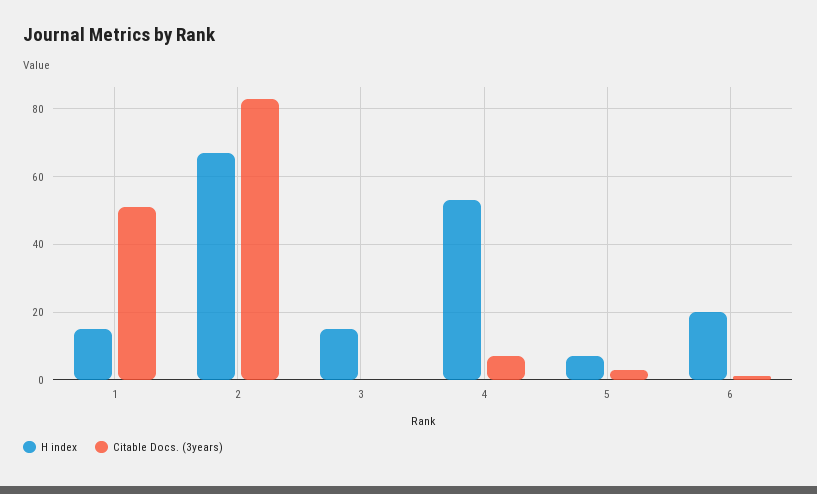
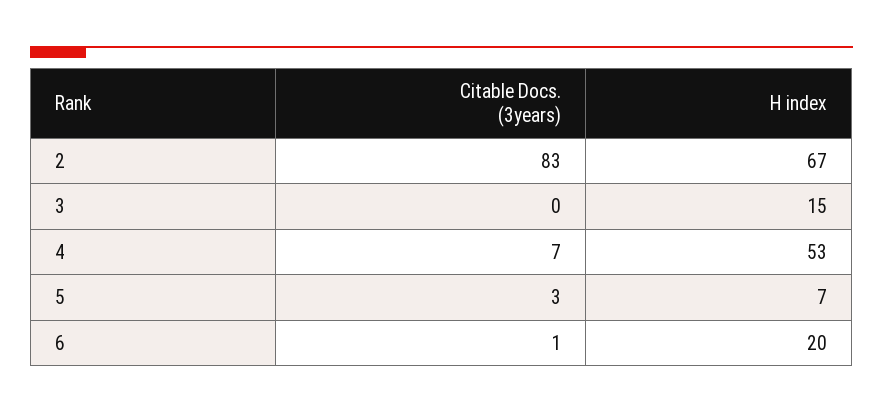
  {
    "H index": {
-     "1": 15,
      "2": 67,
      "3": 15,
      "4": 53,
      "5": 7,
      "6": 20
    },
    "Citable Docs. (3years)": {
-     "1": 50,
      "2": 83,
      "3": 0,
      "4": 7,
      "5": 3,
      "6": 1
    }
  }

